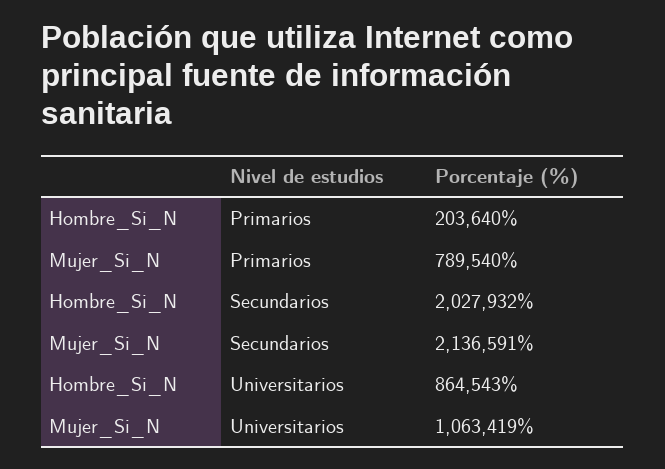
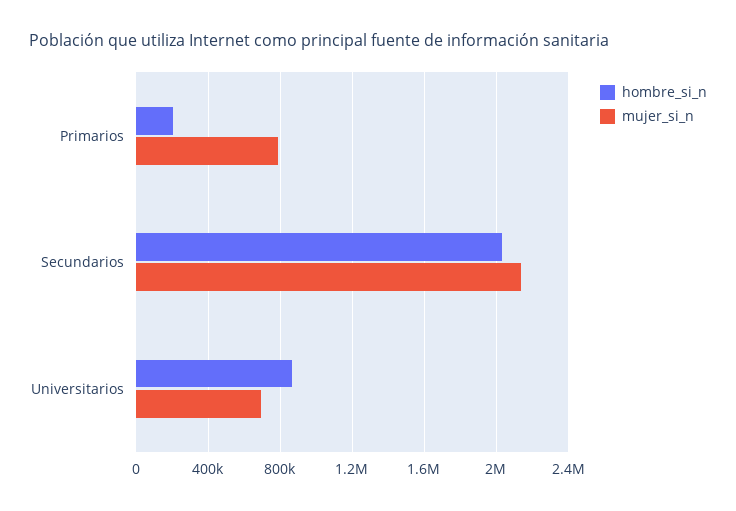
  {
    "Hombre_Si_N": {
      "Primarios": 203640,
      "Secundarios": 2027932,
      "Universitarios": 864543
    },
    "Mujer_Si_N": {
      "Primarios": 789540,
      "Secundarios": 2136591,
-     "Universitarios": 1063419
+     "Universitarios": 700000
    }
  }

